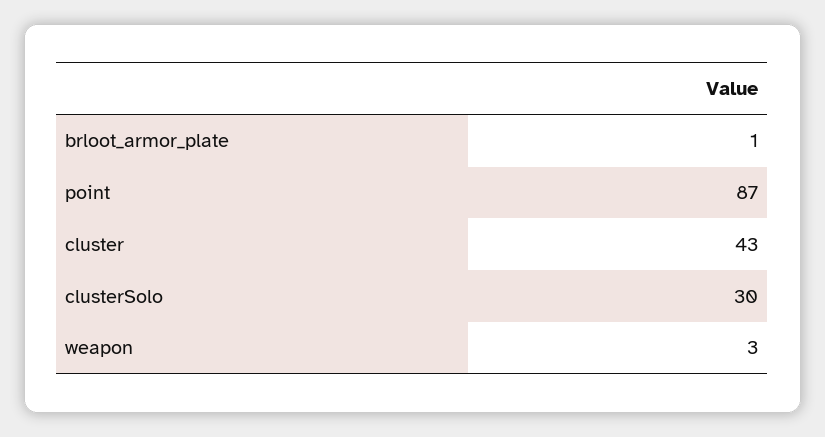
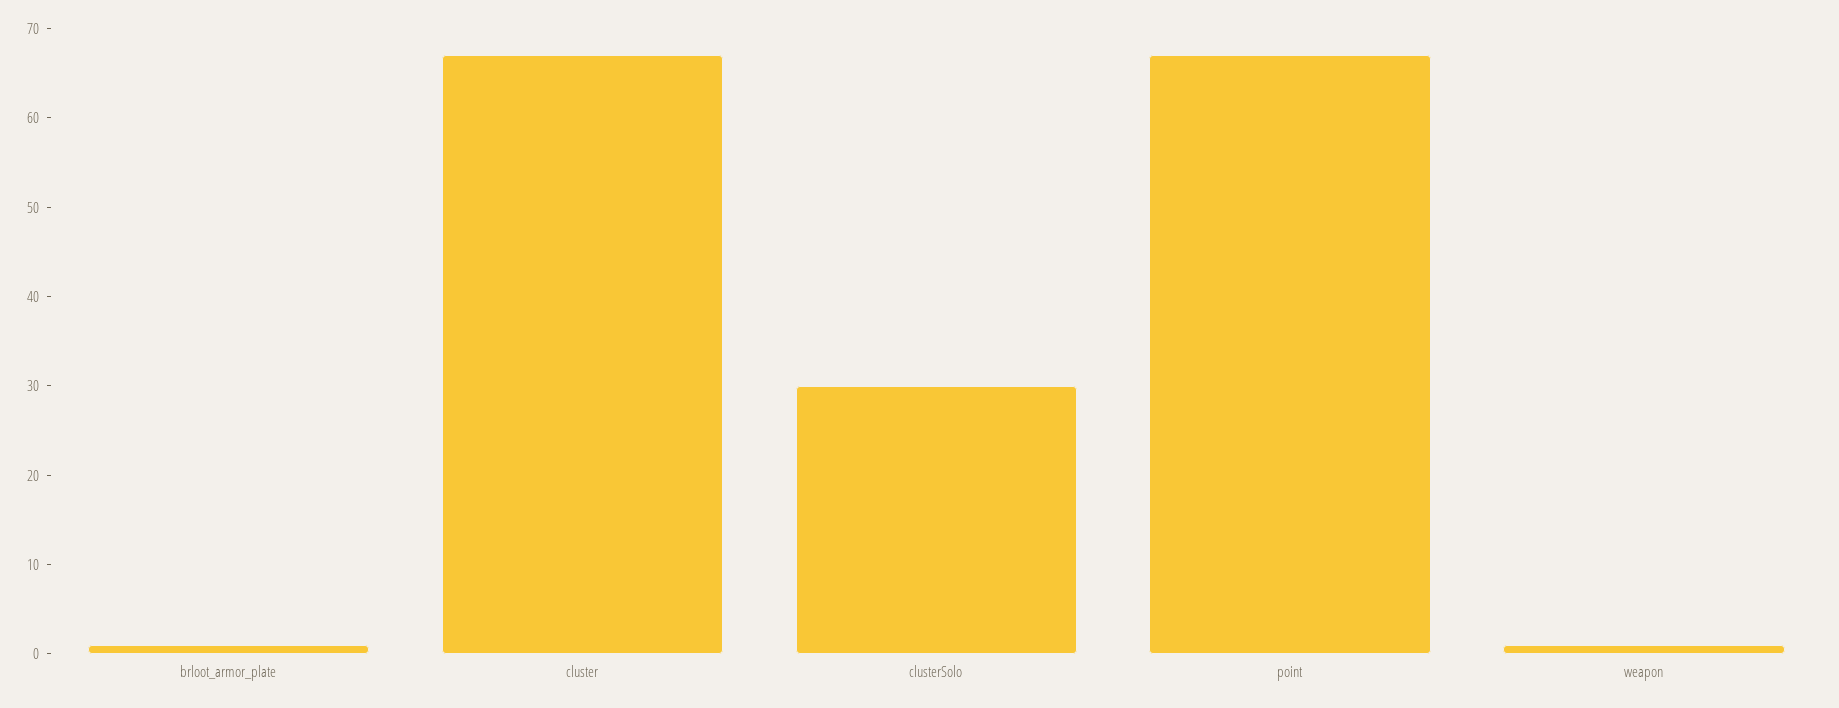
  {
    "brloot_armor_plate": 1,
-   "point": 87,
+   "point": 67,
-   "cluster": 43,
+   "cluster": 67,
    "clusterSolo": 30,
-   "weapon": 3
+   "weapon": 1
  }

